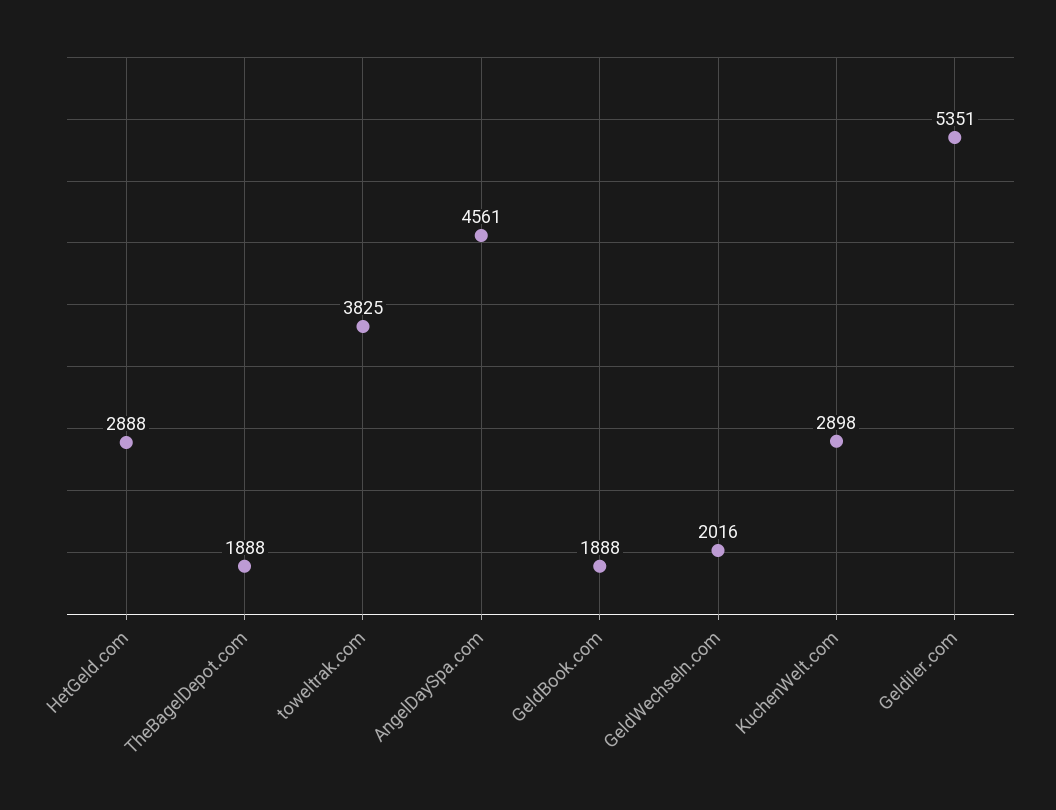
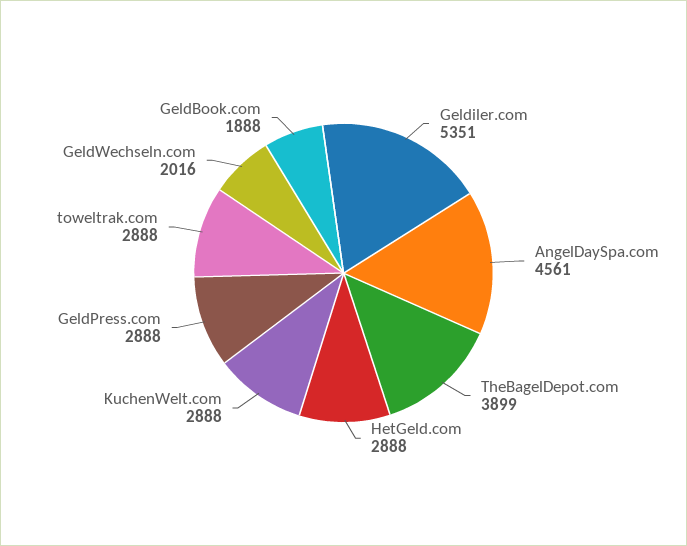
  {
    "HetGeld.com": 2888,
-   "TheBagelDepot.com": 1888,
+   "TheBagelDepot.com": 3899,
-   "toweltrak.com": 3825,
+   "toweltrak.com": 2888,
    "AngelDaySpa.com": 4561,
    "GeldBook.com": 1888,
    "GeldWechseln.com": 2016,
-   "KuchenWelt.com": 2898,
+   "KuchenWelt.com": 2888,
-   "Geldiler.com": 5351
+   "Geldiler.com": 5351,
+   "GeldPress.com": 2888
  }

